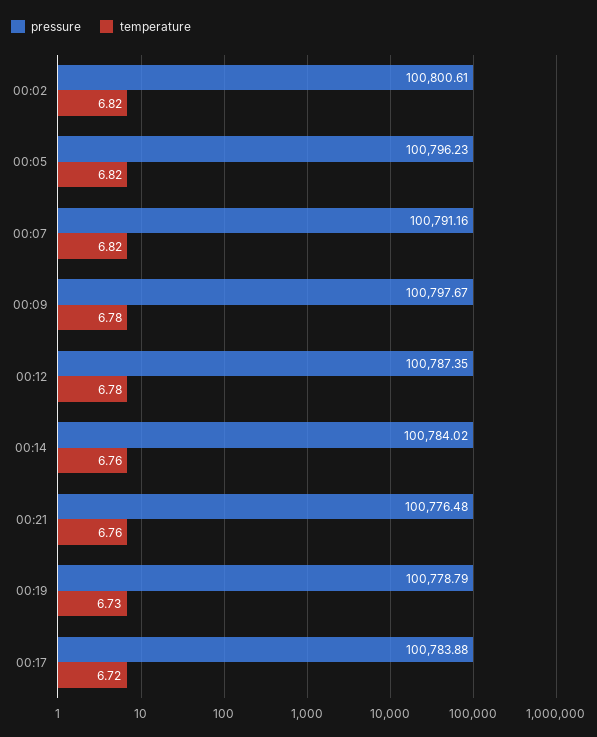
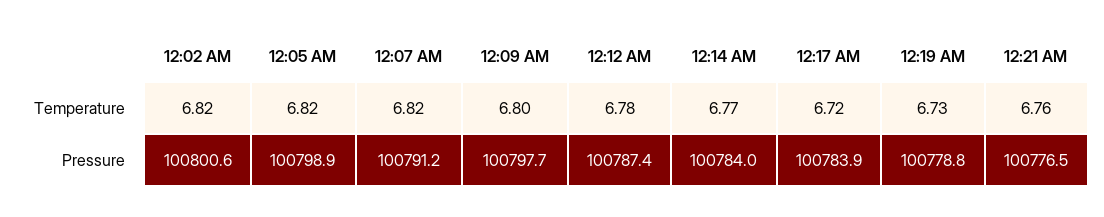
  {
    "pressure": {
      "00:02": 100800.61,
-     "00:05": 100796.23,
+     "00:05": 100798.9,
      "00:07": 100791.16,
      "00:09": 100797.67,
      "00:12": 100787.35,
      "00:14": 100784.02,
      "00:21": 100776.48,
      "00:19": 100778.79,
      "00:17": 100783.88
    },
    "temperature": {
      "00:02": 6.82,
      "00:05": 6.82,
      "00:07": 6.82,
-     "00:09": 6.78,
+     "00:09": 6.8,
      "00:12": 6.78,
-     "00:14": 6.76,
+     "00:14": 6.77,
      "00:21": 6.76,
      "00:19": 6.73,
      "00:17": 6.72
    }
  }

